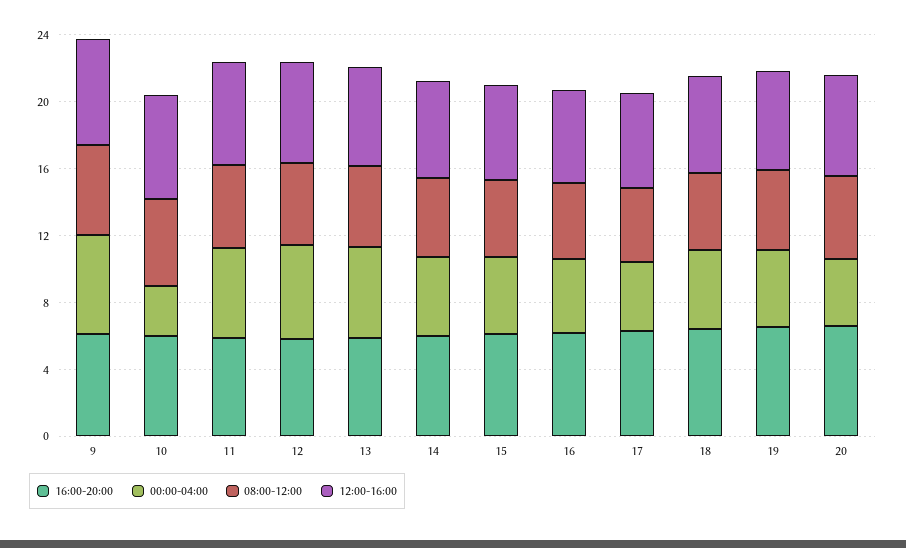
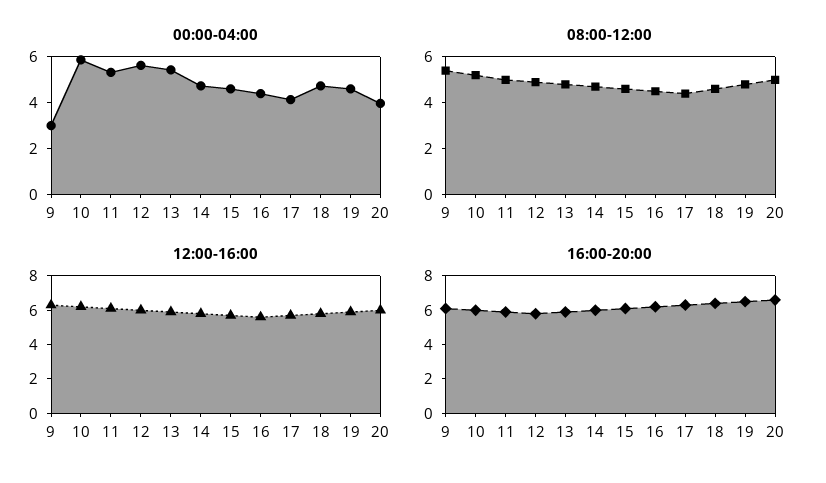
  {
    "16:00-20:00": {
      "9": 6,
      "10": 6,
      "11": 6,
      "12": 6,
      "13": 6,
      "14": 6,
      "15": 6,
      "16": 6,
      "17": 6.5,
      "18": 6.5,
      "19": 6.5,
      "20": 6.5
    },
    "00:00-04:00": {
-     "9": 6,
+     "9": 3,
-     "10": 3,
+     "10": 6,
      "11": 5.5,
      "12": 5.5,
      "13": 5.5,
      "14": 4.5,
      "15": 4.5,
      "16": 4.5,
      "17": 4,
      "18": 4.5,
      "19": 4.5,
      "20": 4
    },
    "08:00-12:00": {
      "9": 5.5,
      "10": 5,
      "11": 5,
      "12": 5,
      "13": 5,
      "14": 4.5,
      "15": 4.5,
      "16": 4.5,
      "17": 4.5,
      "18": 4.5,
      "19": 5,
      "20": 5
    },
    "12:00-16:00": {
      "9": 6.5,
      "10": 6,
      "11": 6,
      "12": 6,
      "13": 6,
      "14": 6,
      "15": 5.5,
      "16": 5.5,
      "17": 5.5,
      "18": 6,
      "19": 6,
      "20": 6
    }
  }

